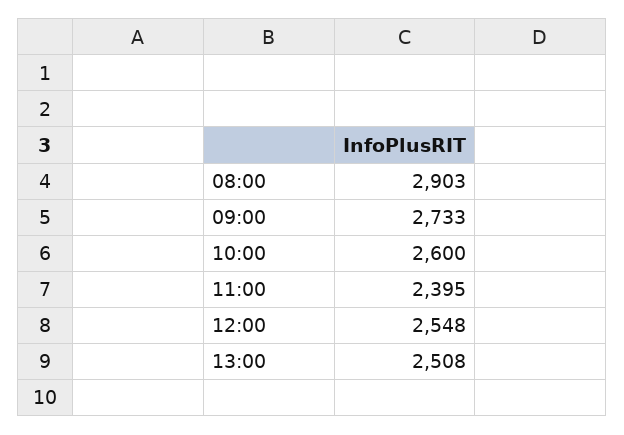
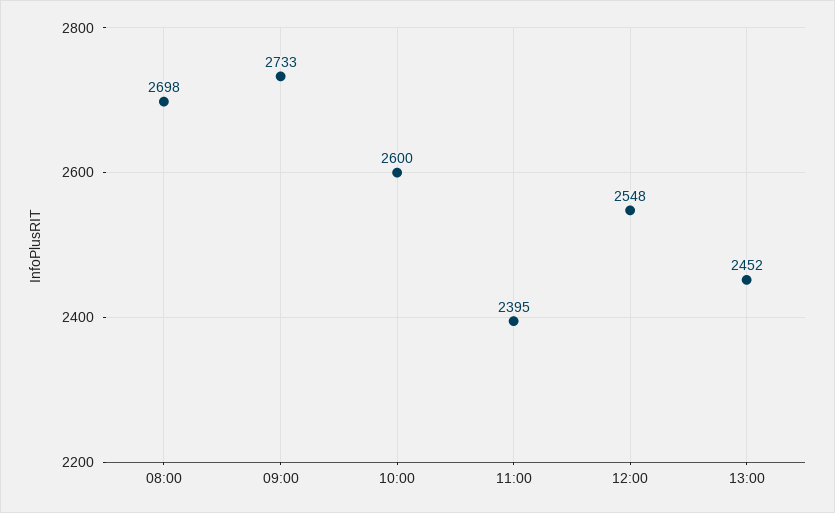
  {
-   "08:00": 2903,
+   "08:00": 2698,
    "09:00": 2733,
    "10:00": 2600,
    "11:00": 2395,
    "12:00": 2548,
-   "13:00": 2508
+   "13:00": 2452
  }

